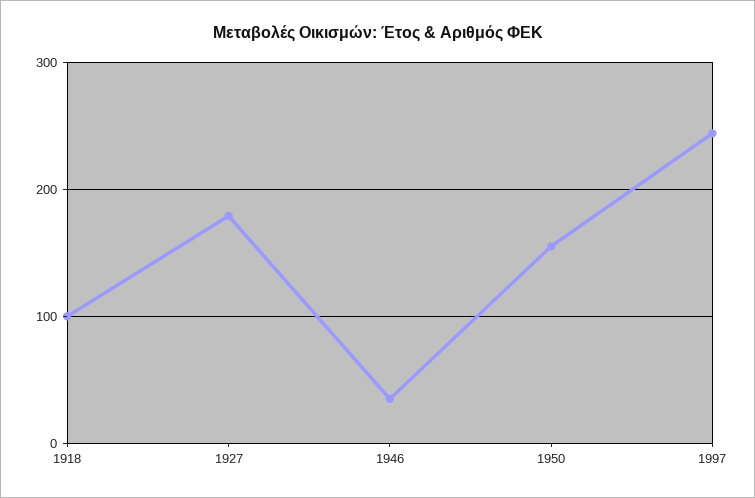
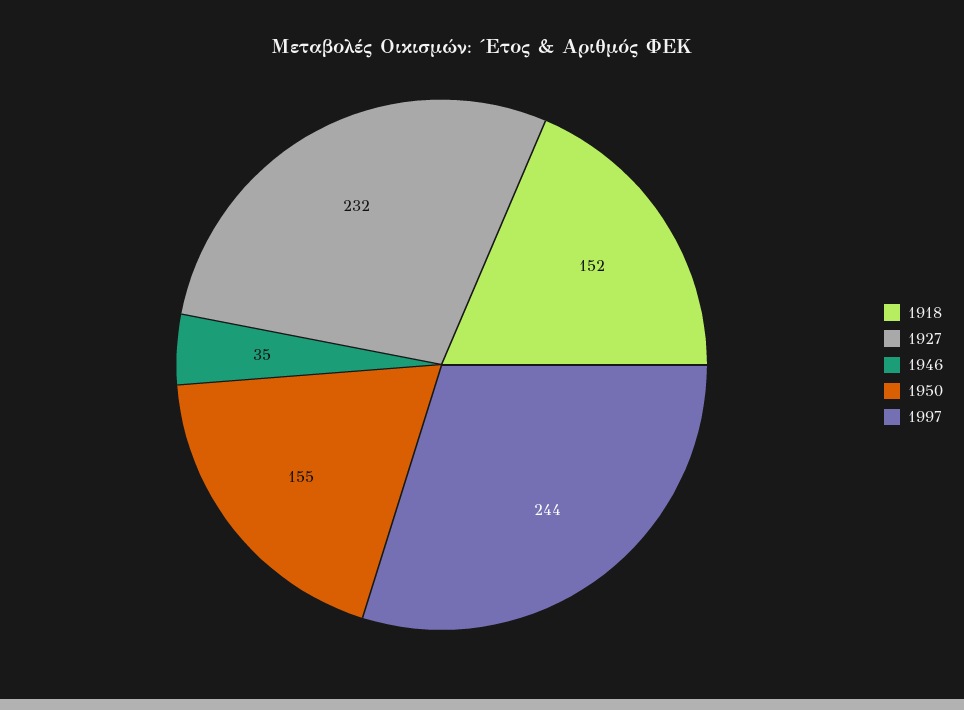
  {
-   "1918": 100,
+   "1918": 152,
-   "1927": 180,
+   "1927": 232,
    "1946": 35,
    "1950": 155,
    "1997": 244
  }

